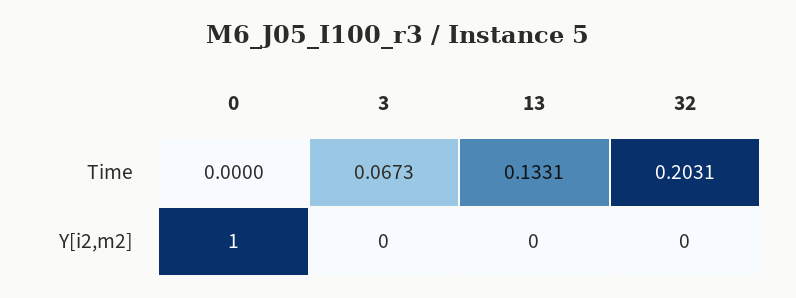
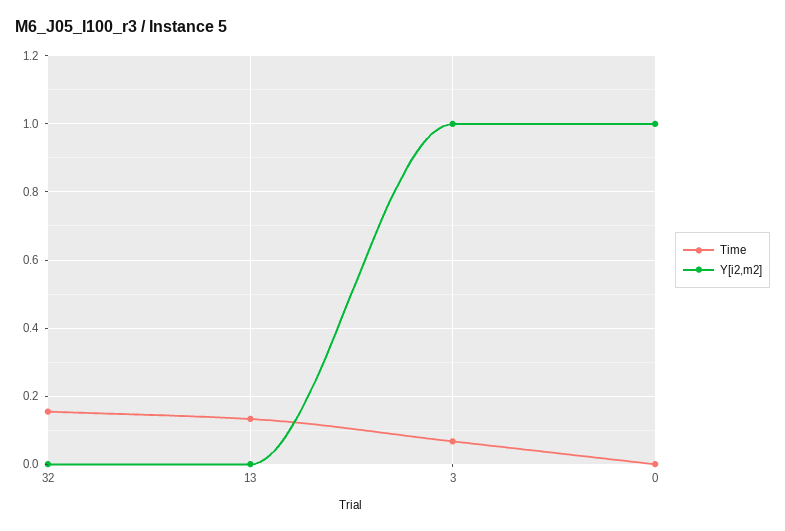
  {
    "Time": {
      "0": 0,
      "3": 0.0673,
      "13": 0.1331,
-     "32": 0.2031
+     "32": 0.16
    },
    "Y[i2,m2]": {
      "0": 1,
-     "3": 0,
+     "3": 1,
      "13": 0,
      "32": 0
    }
  }

